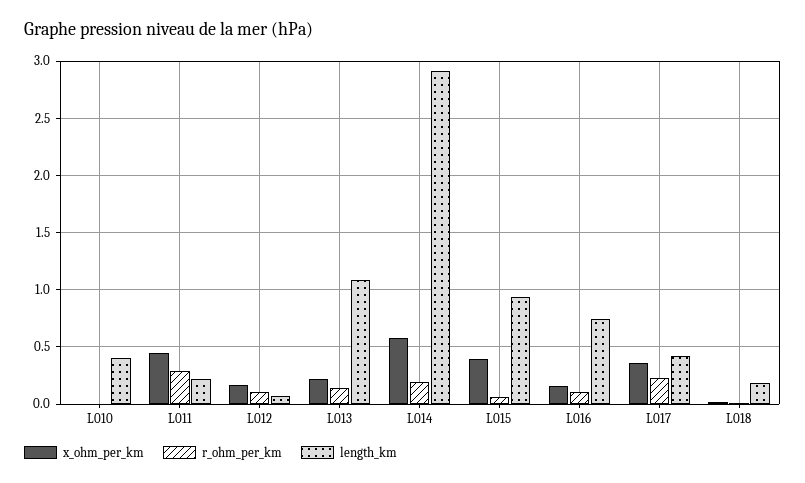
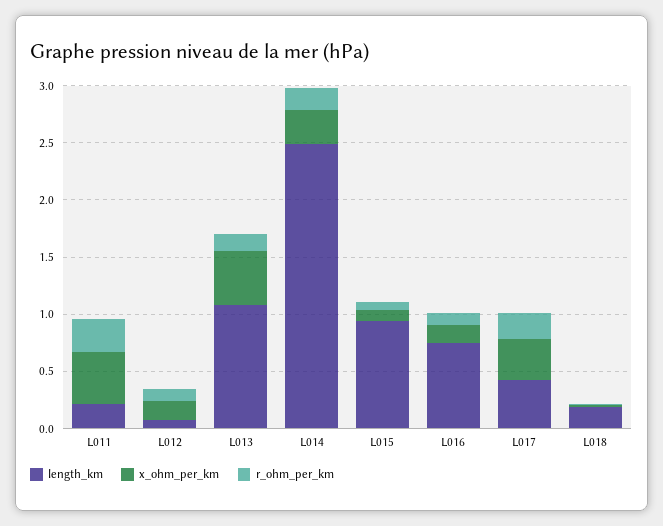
  {
    "x_ohm_per_km": {
-     "L010": 0,
      "L011": 0.4,
      "L012": 0.2,
-     "L013": 0.2,
+     "L013": 0.5,
-     "L014": 0.6,
+     "L014": 0.3,
-     "L015": 0.4,
+     "L015": 0.1,
      "L016": 0.2,
      "L017": 0.4,
      "L018": 0
    },
    "r_ohm_per_km": {
-     "L010": 0,
      "L011": 0.3,
      "L012": 0.1,
      "L013": 0.1,
      "L014": 0.2,
      "L015": 0.1,
      "L016": 0.1,
      "L017": 0.2,
      "L018": 0
    },
    "length_km": {
-     "L010": 0.4,
      "L011": 0.2,
      "L012": 0.1,
      "L013": 1.1,
-     "L014": 2.9,
+     "L014": 2.5,
      "L015": 0.9,
      "L016": 0.7,
      "L017": 0.4,
      "L018": 0.2
    }
  }

